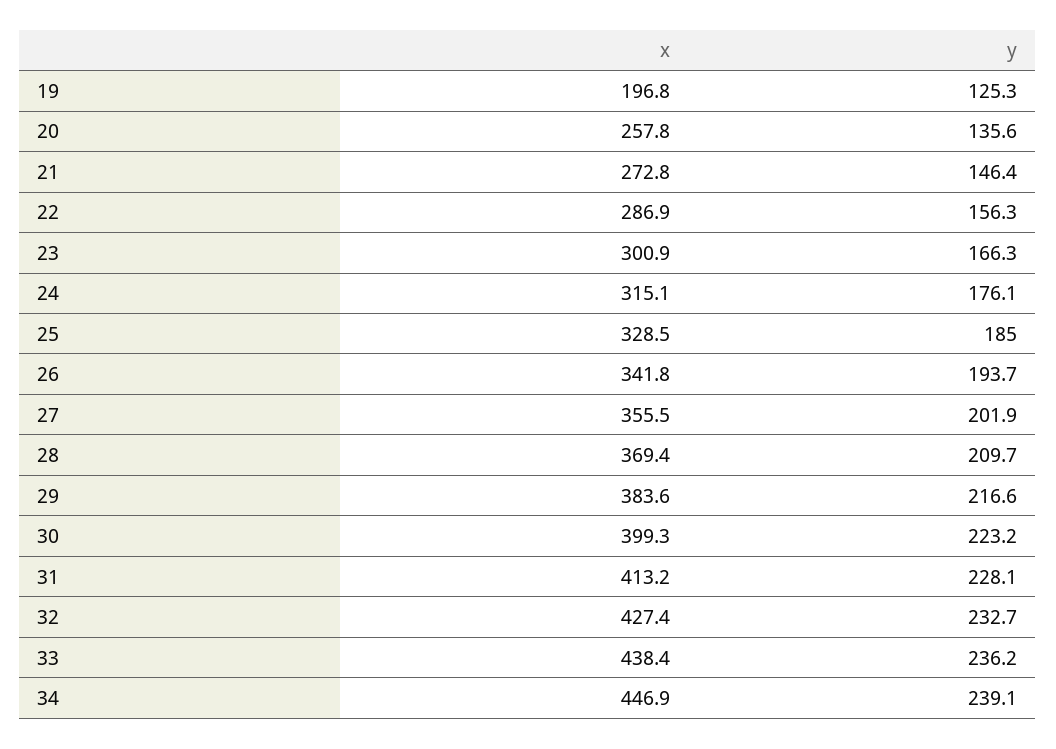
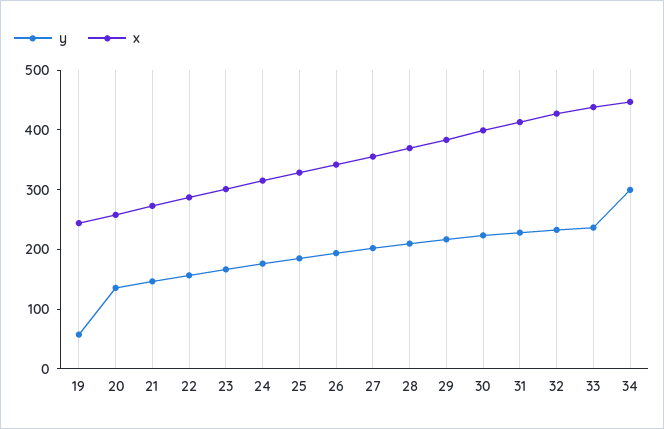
  {
    "x": {
-     "19": 196.8,
+     "19": 240,
      "20": 257.8,
      "21": 272.8,
      "22": 286.9,
      "23": 300.9,
      "24": 315.1,
      "25": 328.5,
      "26": 341.8,
      "27": 355.5,
      "28": 369.4,
      "29": 383.6,
      "30": 399.3,
      "31": 413.2,
      "32": 427.4,
      "33": 438.4,
      "34": 446.9
    },
    "y": {
-     "19": 125.3,
+     "19": 60,
      "20": 135.6,
      "21": 146.4,
      "22": 156.3,
      "23": 166.3,
      "24": 176.1,
      "25": 185,
      "26": 193.7,
      "27": 201.9,
      "28": 209.7,
      "29": 216.6,
      "30": 223.2,
      "31": 228.1,
      "32": 232.7,
      "33": 236.2,
-     "34": 239.1
+     "34": 300
    }
  }

